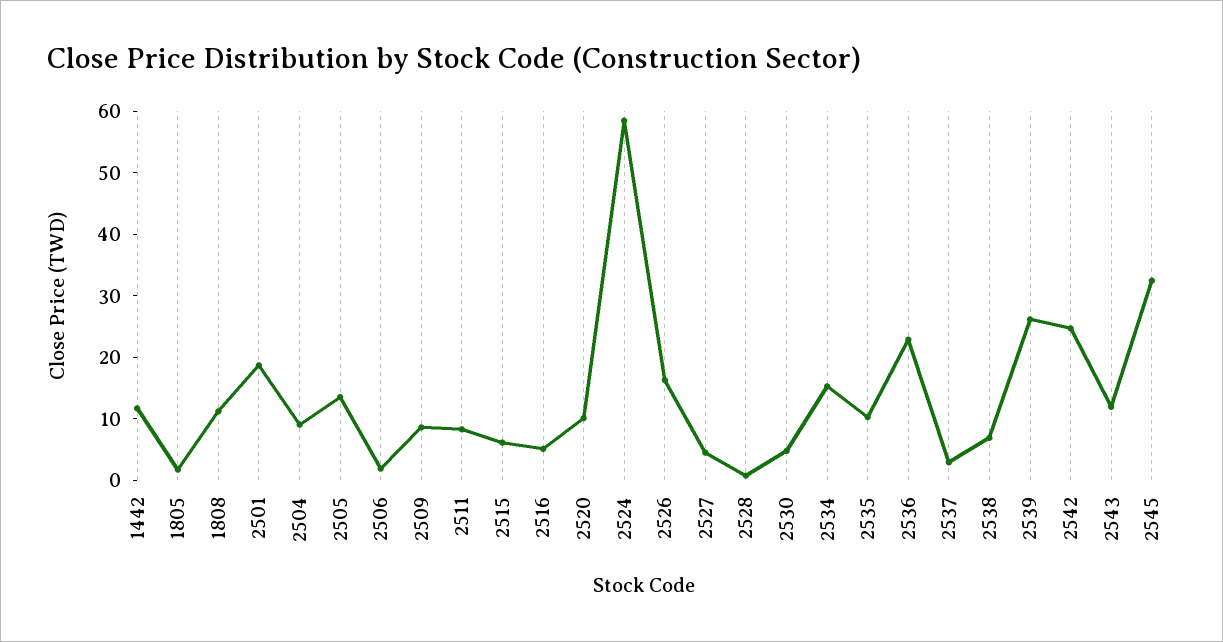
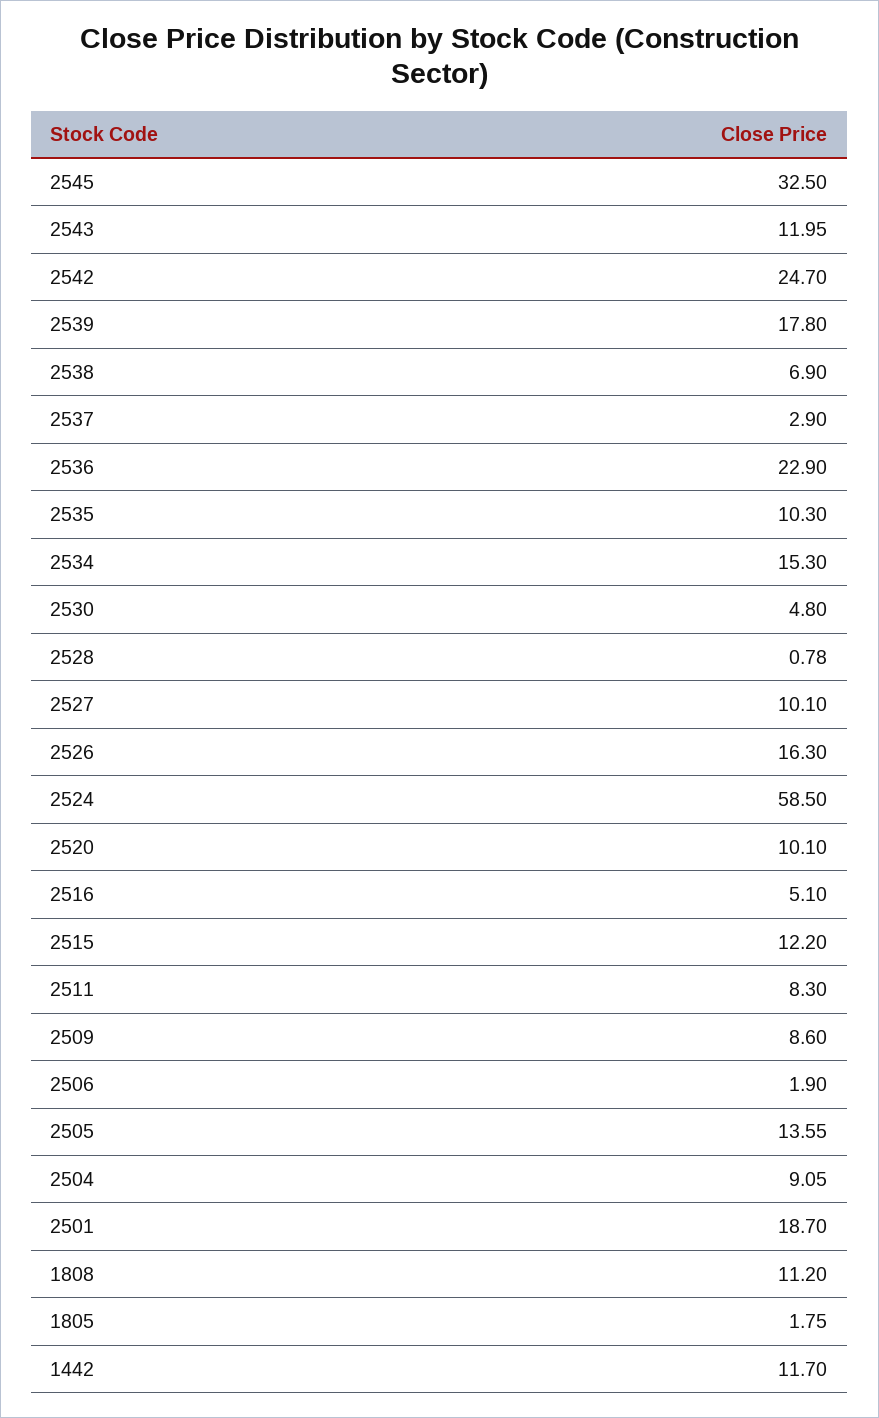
  {
    "1442": 11.7,
    "1805": 1.75,
    "1808": 11.2,
    "2501": 18.7,
    "2504": 9.05,
    "2505": 13.55,
    "2506": 1.9,
    "2509": 8.6,
    "2511": 8.3,
-   "2515": 6,
+   "2515": 12.2,
    "2516": 5.1,
    "2520": 10.1,
    "2524": 58.5,
    "2526": 16.3,
-   "2527": 4,
+   "2527": 10.1,
    "2528": 0.78,
    "2530": 4.8,
    "2534": 15.3,
    "2535": 10.3,
    "2536": 22.9,
    "2537": 2.9,
    "2538": 6.9,
-   "2539": 26,
+   "2539": 17.8,
    "2542": 24.7,
    "2543": 11.95,
    "2545": 32.5
  }

